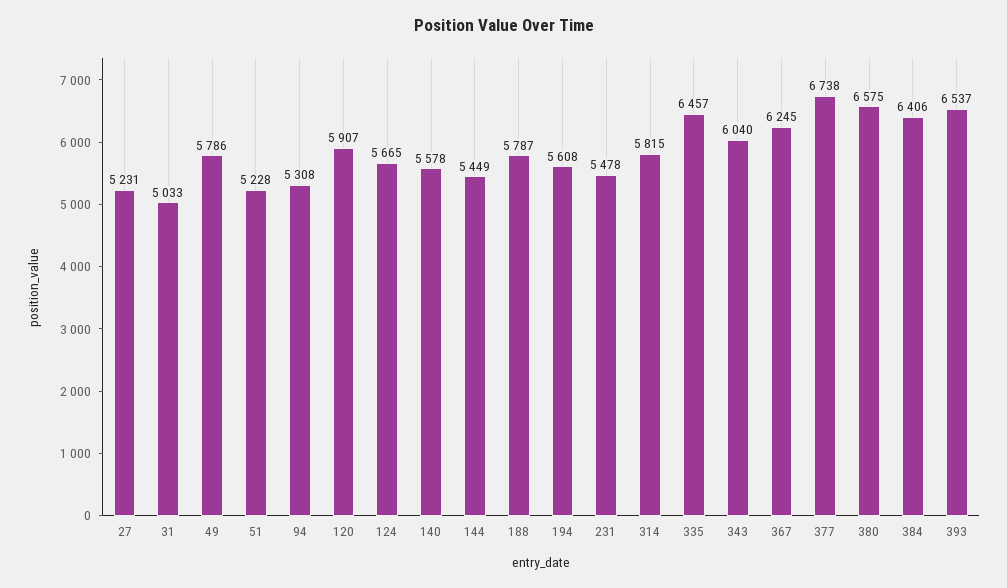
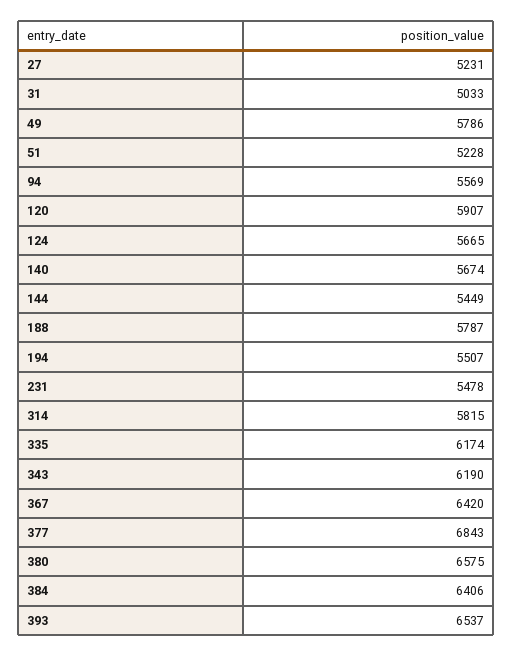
  {
    "27": 5231,
    "31": 5033,
    "49": 5786,
    "51": 5228,
-   "94": 5308,
+   "94": 5569,
    "120": 5907,
    "124": 5665,
-   "140": 5578,
+   "140": 5674,
    "144": 5449,
    "188": 5787,
-   "194": 5608,
+   "194": 5507,
    "231": 5478,
    "314": 5815,
-   "335": 6457,
+   "335": 6174,
-   "343": 6040,
+   "343": 6190,
-   "367": 6245,
+   "367": 6420,
-   "377": 6738,
+   "377": 6843,
    "380": 6575,
    "384": 6406,
    "393": 6537
  }

